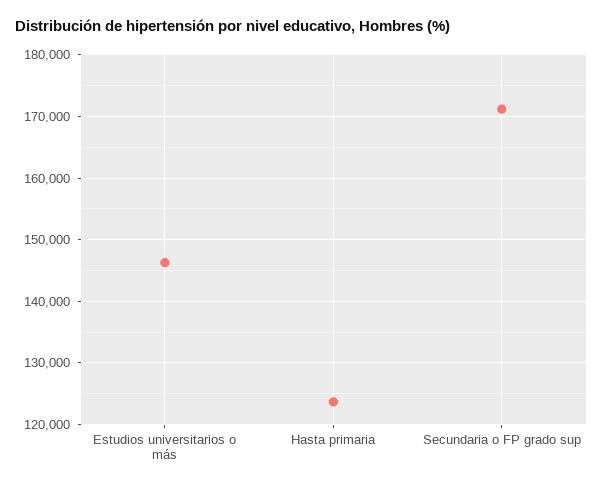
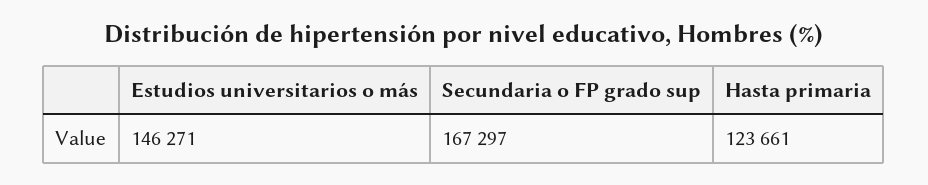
  {
    "Estudios universitarios o más": 146271,
    "Hasta primaria": 123661,
-   "Secundaria o FP grado sup": 171000
+   "Secundaria o FP grado sup": 167297
  }

